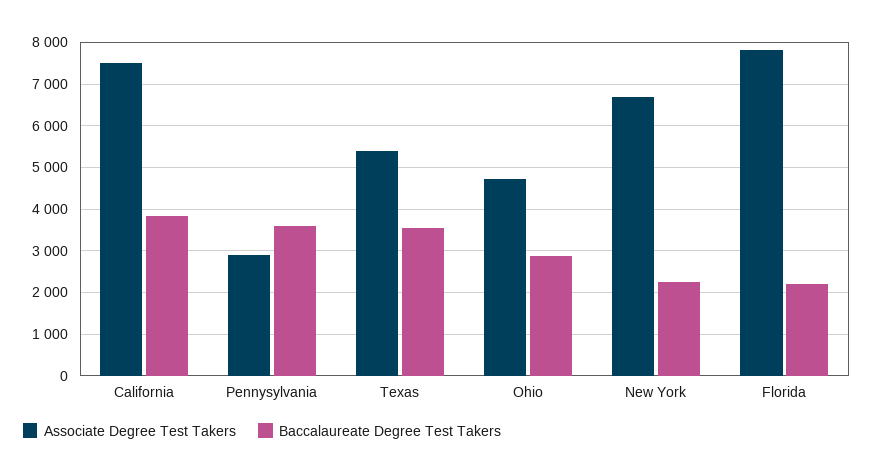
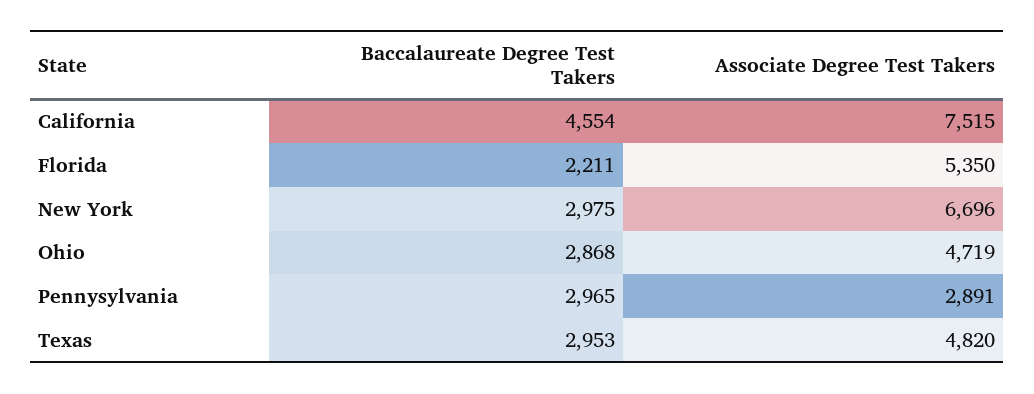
  {
    "Associate Degree Test Takers": {
      "California": 7515,
      "Pennysylvania": 2891,
-     "Texas": 5400,
+     "Texas": 4820,
      "Ohio": 4719,
      "New York": 6696,
-     "Florida": 7800
+     "Florida": 5350
    },
    "Baccalaureate Degree Test Takers": {
-     "California": 3800,
+     "California": 4554,
-     "Pennysylvania": 3600,
+     "Pennysylvania": 2965,
-     "Texas": 3600,
+     "Texas": 2953,
      "Ohio": 2868,
-     "New York": 2200,
+     "New York": 2975,
      "Florida": 2211
    }
  }

